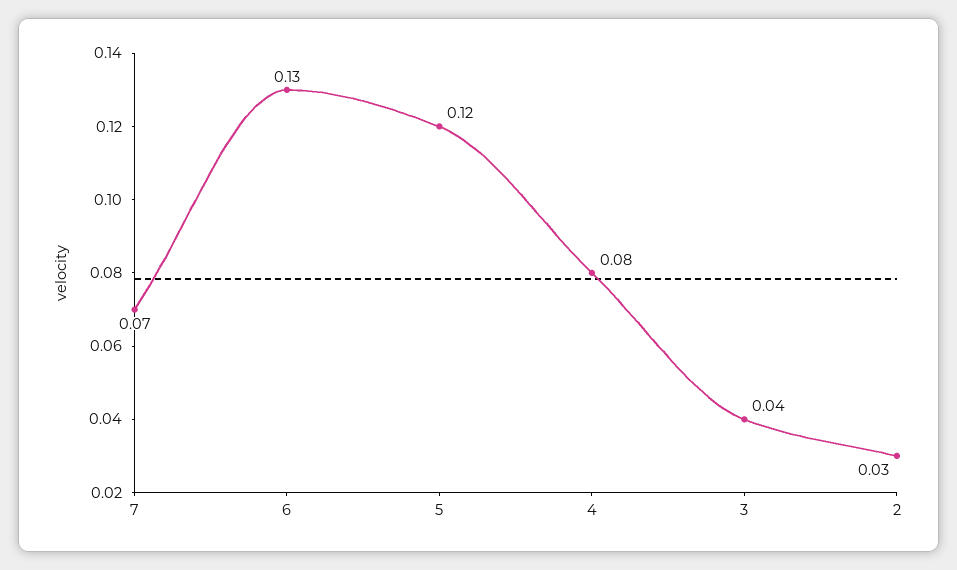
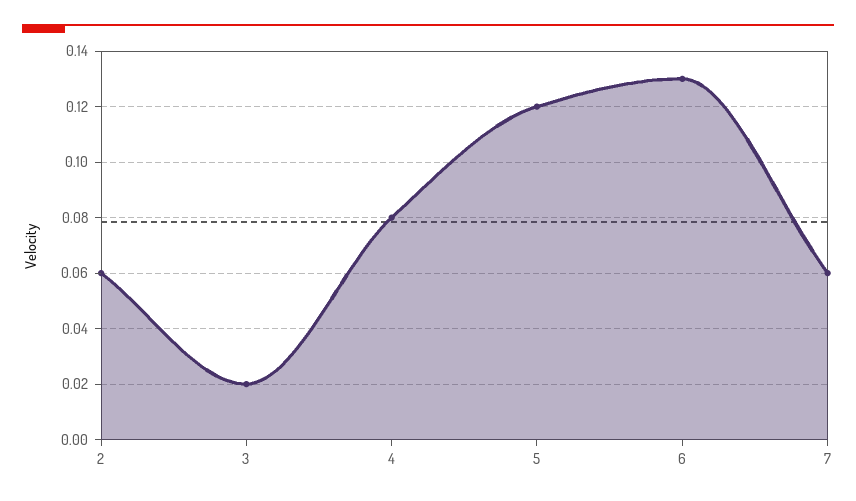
  {
-   "7": 0.07,
+   "7": 0.06,
    "6": 0.13,
    "5": 0.12,
    "4": 0.08,
-   "3": 0.04,
+   "3": 0.02,
-   "2": 0.03
+   "2": 0.06
  }

